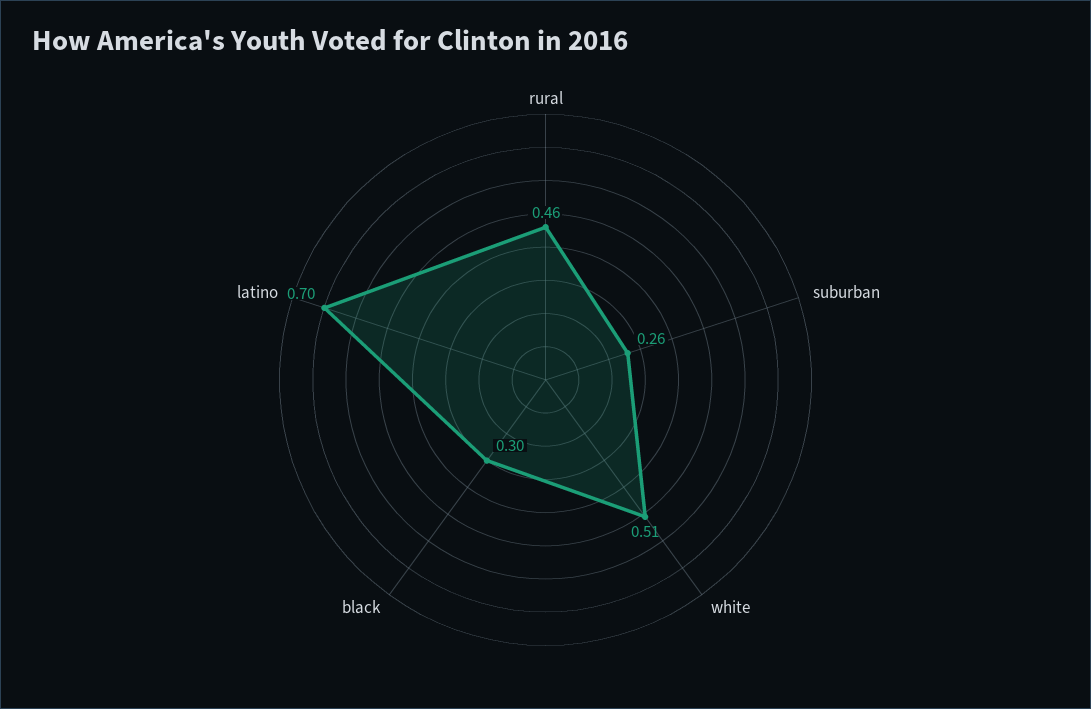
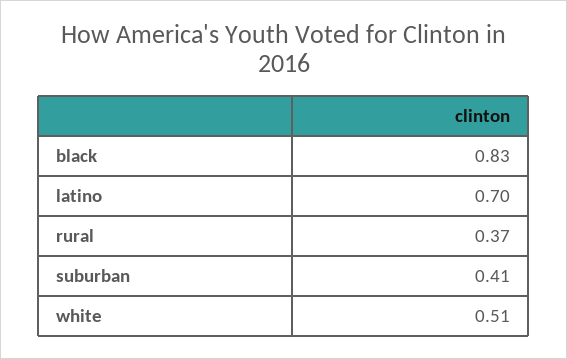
  {
-   "rural": 0.46,
+   "rural": 0.37,
-   "suburban": 0.26,
+   "suburban": 0.41,
    "white": 0.51,
-   "black": 0.3,
+   "black": 0.83,
    "latino": 0.7
  }

